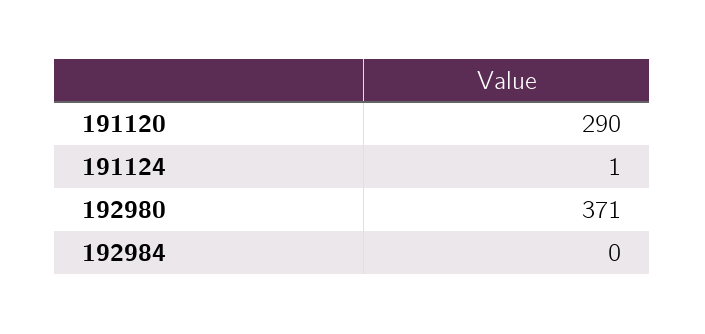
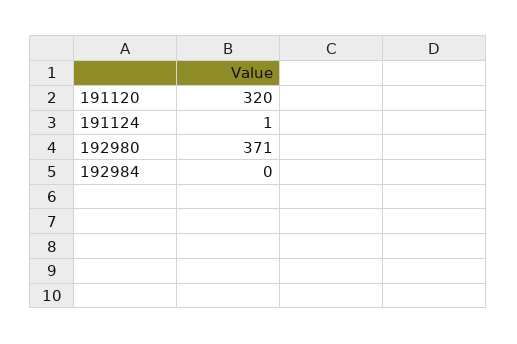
  {
-   "191120": 290,
+   "191120": 320,
    "191124": 1,
    "192980": 371,
    "192984": 0
  }

